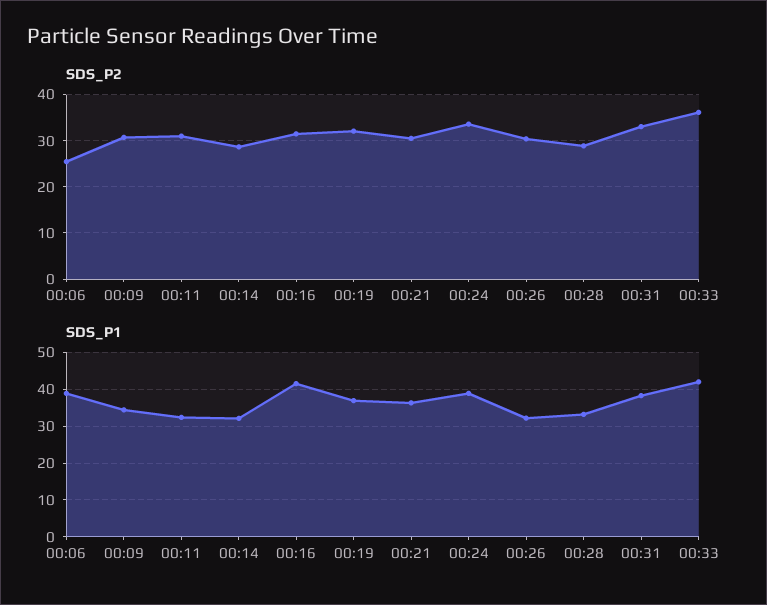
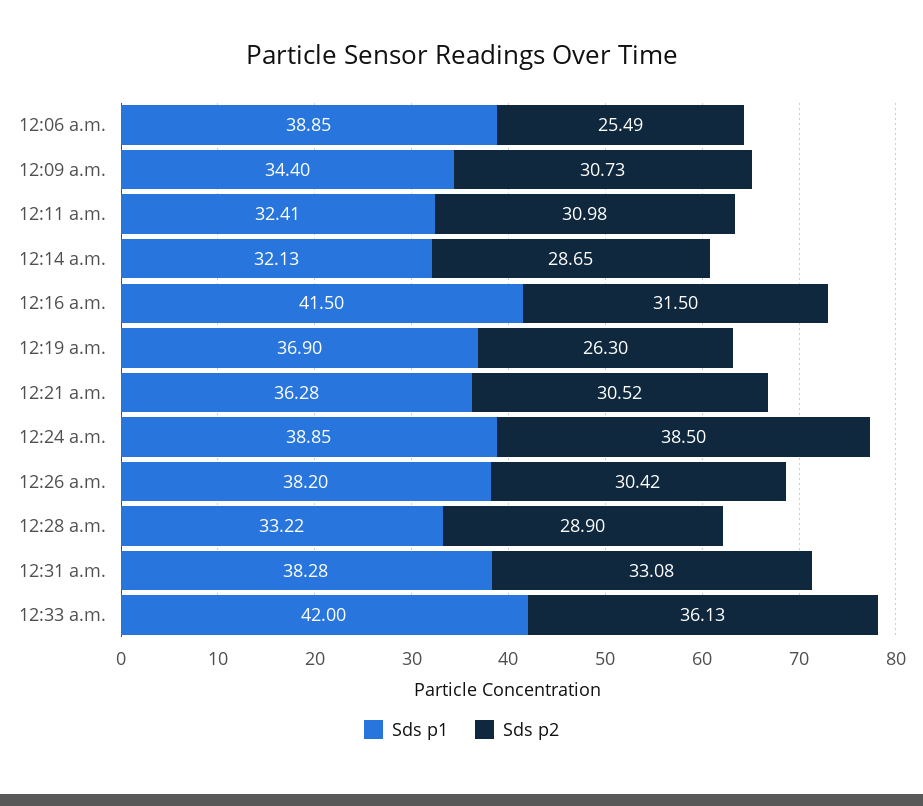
  {
    "SDS_P2": {
      "00:06": 25.49,
      "00:09": 30.73,
      "00:11": 30.98,
      "00:14": 28.65,
      "00:16": 31.5,
-     "00:19": 32,
+     "00:19": 26.3,
      "00:21": 30.52,
-     "00:24": 34,
+     "00:24": 38.5,
      "00:26": 30.42,
      "00:28": 28.9,
      "00:31": 33.08,
      "00:33": 36.13
    },
    "SDS_P1": {
      "00:06": 38.85,
      "00:09": 34.4,
      "00:11": 32.41,
      "00:14": 32.13,
      "00:16": 41.5,
      "00:19": 36.9,
      "00:21": 36.28,
      "00:24": 38.85,
-     "00:26": 32,
+     "00:26": 38.2,
      "00:28": 33.22,
      "00:31": 38.28,
      "00:33": 42
    }
  }

